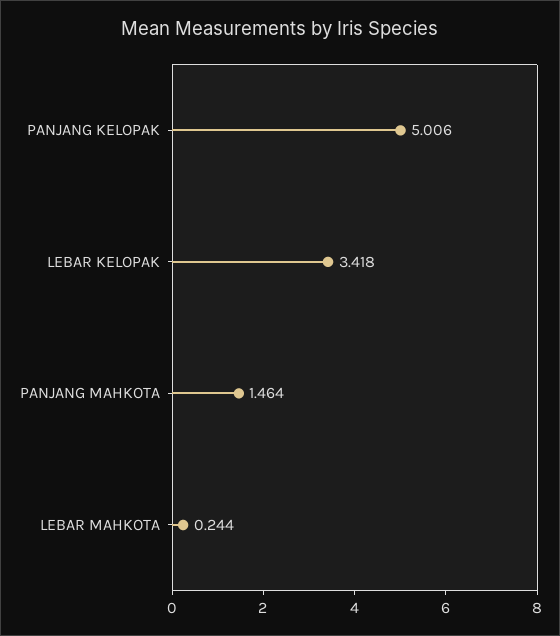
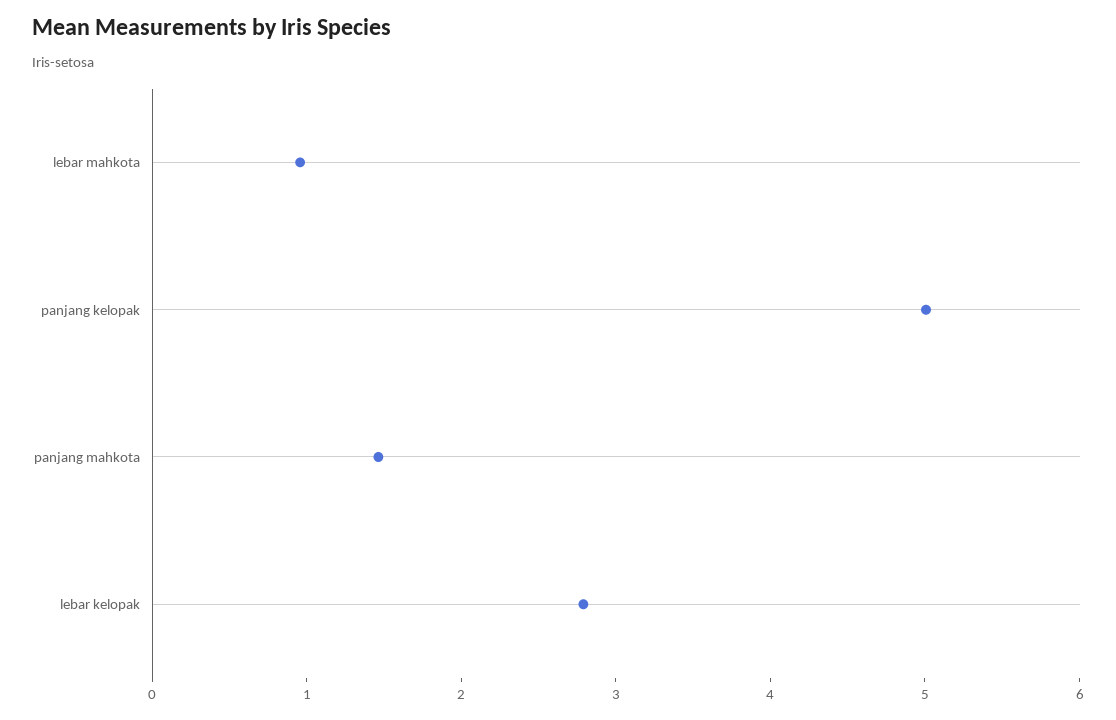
  {
    "PANJANG KELOPAK": 5.006,
-   "LEBAR KELOPAK": 3.418,
+   "LEBAR KELOPAK": 2.8,
    "PANJANG MAHKOTA": 1.464,
-   "LEBAR MAHKOTA": 0.244
+   "LEBAR MAHKOTA": 1
  }

